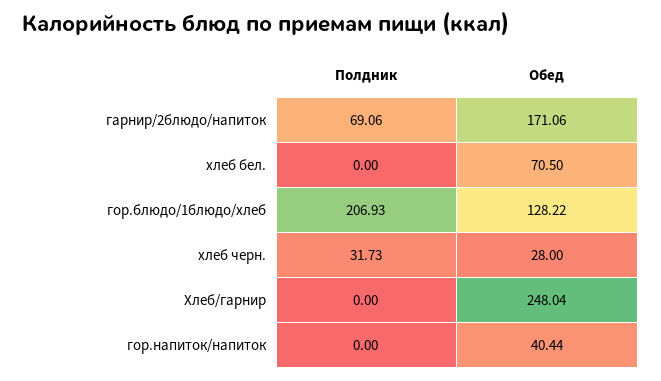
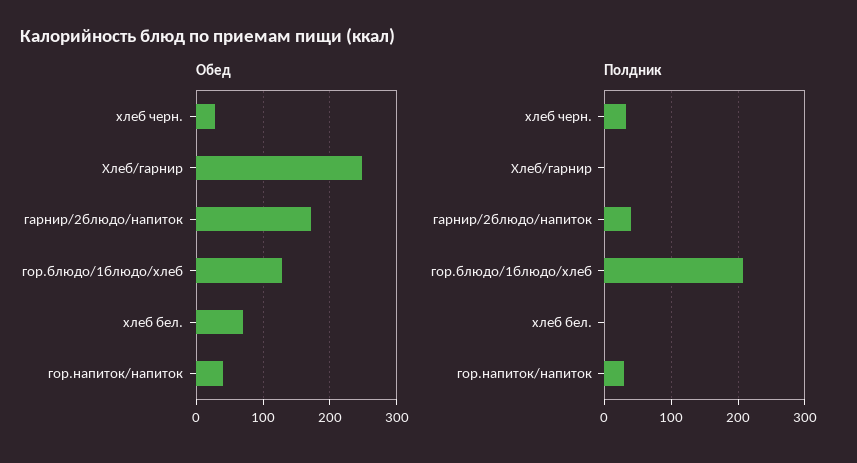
  {
    "Полдник": {
-     "гарнир/2блюдо/напиток": 69.06,
+     "гарнир/2блюдо/напиток": 40,
      "хлеб бел.": 0,
      "гор.блюдо/1блюдо/хлеб": 206.93,
      "хлеб черн.": 31.73,
      "Хлеб/гарнир": 0,
-     "гор.напиток/напиток": 0
+     "гор.напиток/напиток": 30
    },
    "Обед": {
      "гарнир/2блюдо/напиток": 171.06,
      "хлеб бел.": 70.5,
      "гор.блюдо/1блюдо/хлеб": 128.22,
      "хлеб черн.": 28,
      "Хлеб/гарнир": 248.04,
      "гор.напиток/напиток": 40.44
    }
  }

